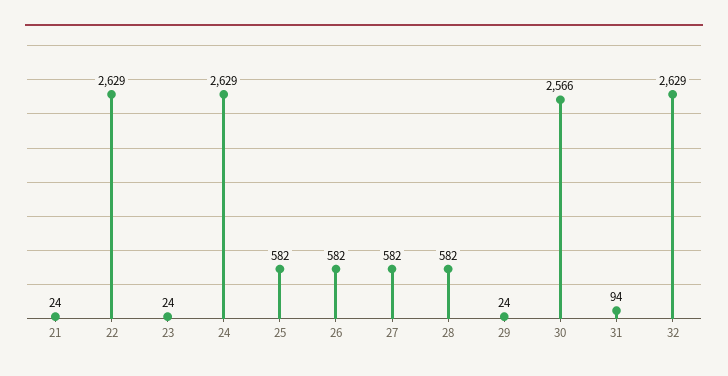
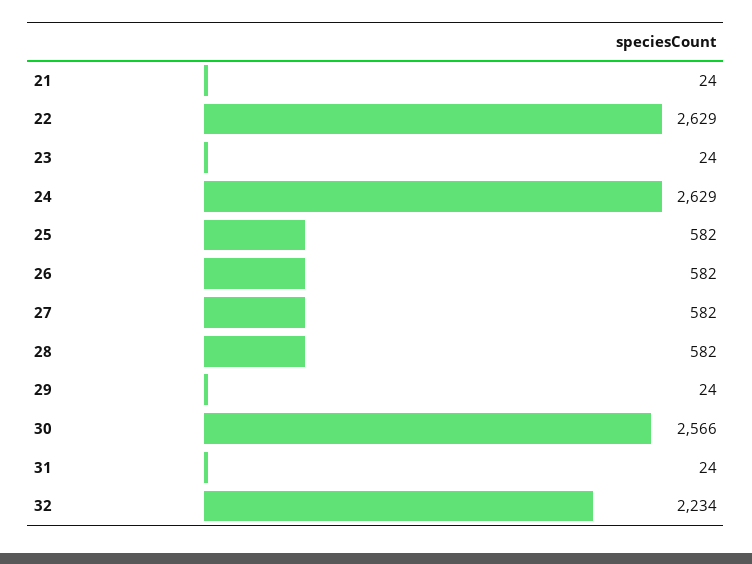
  {
    "21": 24,
    "22": 2629,
    "23": 24,
    "24": 2629,
    "25": 582,
    "26": 582,
    "27": 582,
    "28": 582,
    "29": 24,
    "30": 2566,
-   "31": 94,
+   "31": 24,
-   "32": 2629
+   "32": 2234
  }

